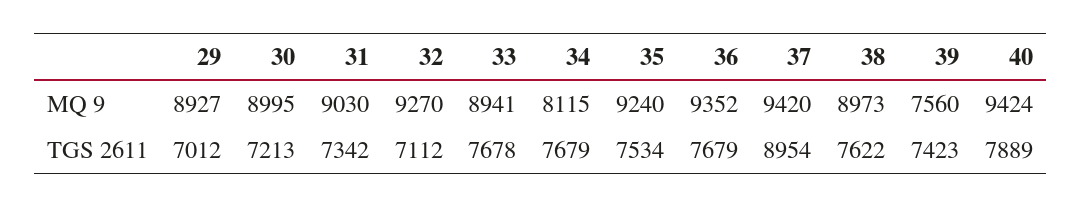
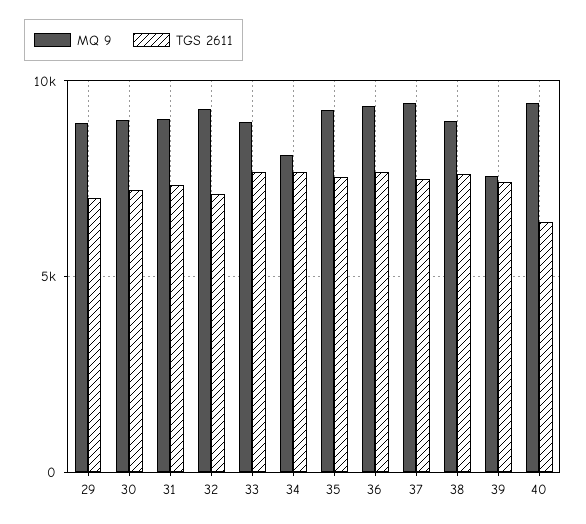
  {
    "MQ 9": {
      "29": 8927,
      "30": 8995,
      "31": 9030,
      "32": 9270,
      "33": 8941,
      "34": 8115,
      "35": 9240,
      "36": 9352,
      "37": 9420,
      "38": 8973,
      "39": 7560,
      "40": 9424
    },
    "TGS 2611": {
      "29": 7012,
      "30": 7213,
      "31": 7342,
      "32": 7112,
      "33": 7678,
      "34": 7679,
      "35": 7534,
      "36": 7679,
-     "37": 8954,
+     "37": 7500,
      "38": 7622,
      "39": 7423,
-     "40": 7889
+     "40": 6500
    }
  }

